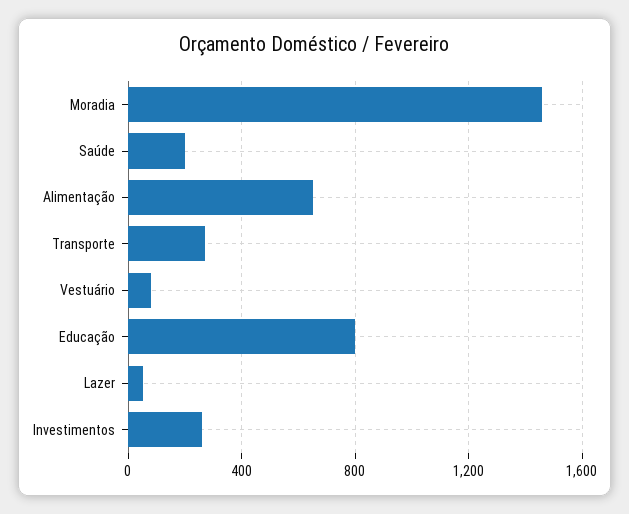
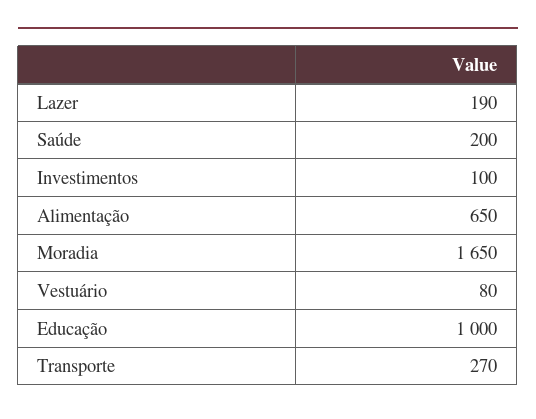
  {
-   "Moradia": 1450,
+   "Moradia": 1650,
    "Saúde": 200,
    "Alimentação": 650,
    "Transporte": 270,
    "Vestuário": 80,
-   "Educação": 800,
+   "Educação": 1000,
-   "Lazer": 50,
+   "Lazer": 190,
-   "Investimentos": 250
+   "Investimentos": 100
  }

